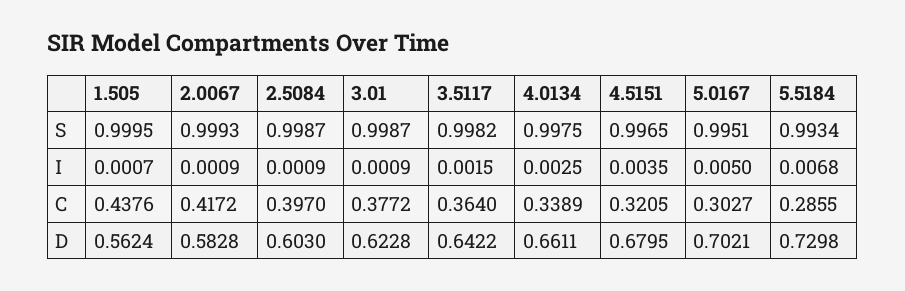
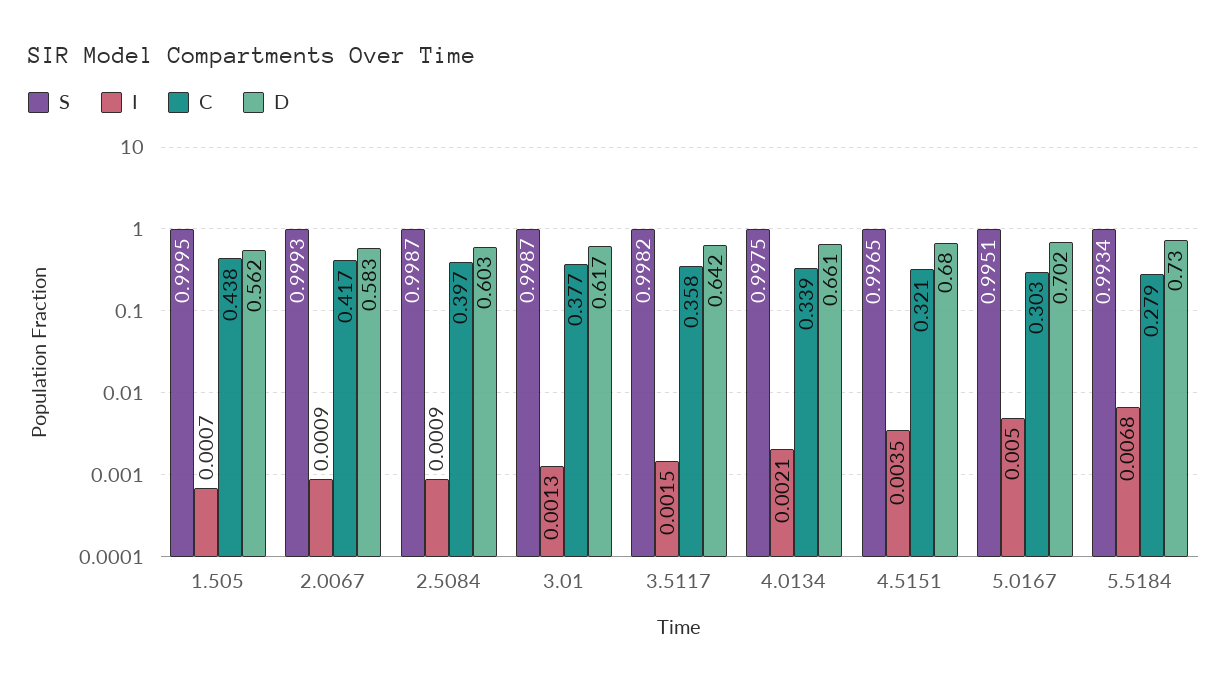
  {
    "S": {
      "1.505": 0.9995,
      "2.0067": 0.9993,
      "2.5084": 0.9987,
      "3.01": 0.9987,
      "3.5117": 0.9982,
      "4.0134": 0.9975,
      "4.5151": 0.9965,
      "5.0167": 0.9951,
      "5.5184": 0.9934
    },
    "I": {
      "1.505": 0.0007,
      "2.0067": 0.0009,
      "2.5084": 0.0009,
-     "3.01": 0.0009,
+     "3.01": 0.0013,
      "3.5117": 0.0015,
-     "4.0134": 0.0025,
+     "4.0134": 0.0021,
      "4.5151": 0.0035,
      "5.0167": 0.005,
      "5.5184": 0.0068
    },
    "C": {
      "1.505": 0.4376,
      "2.0067": 0.4172,
      "2.5084": 0.397,
      "3.01": 0.3772,
-     "3.5117": 0.364,
+     "3.5117": 0.358,
      "4.0134": 0.3389,
      "4.5151": 0.3205,
      "5.0167": 0.3027,
-     "5.5184": 0.2855
+     "5.5184": 0.279
    },
    "D": {
      "1.505": 0.5624,
      "2.0067": 0.5828,
      "2.5084": 0.603,
-     "3.01": 0.6228,
+     "3.01": 0.617,
      "3.5117": 0.6422,
      "4.0134": 0.6611,
      "4.5151": 0.6795,
      "5.0167": 0.7021,
      "5.5184": 0.7298
    }
  }

